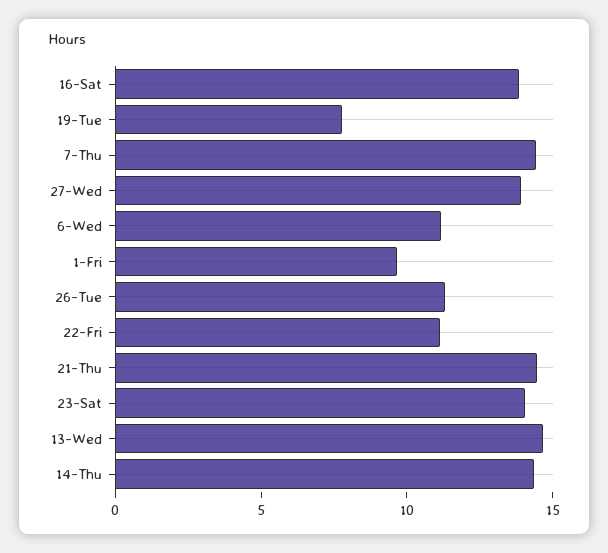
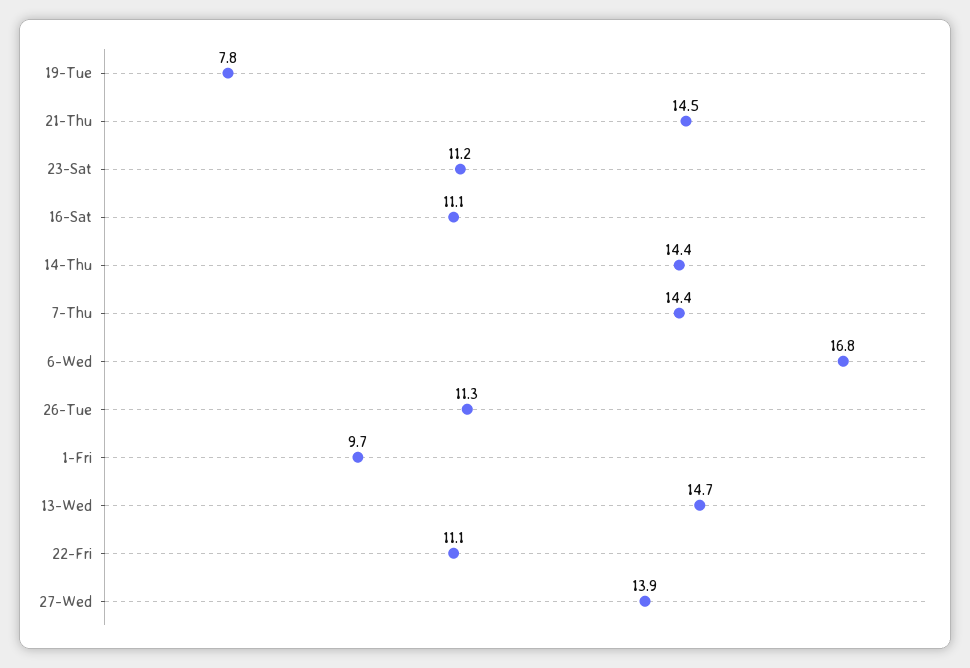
  {
-   "16-Sat": 14,
+   "16-Sat": 11.1,
    "19-Tue": 7.8,
    "7-Thu": 14.4,
    "27-Wed": 13.9,
-   "6-Wed": 11,
+   "6-Wed": 16.8,
    "1-Fri": 9.7,
    "26-Tue": 11.3,
    "22-Fri": 11.1,
    "21-Thu": 14.5,
-   "23-Sat": 14,
+   "23-Sat": 11.2,
    "13-Wed": 14.7,
    "14-Thu": 14.4
  }

